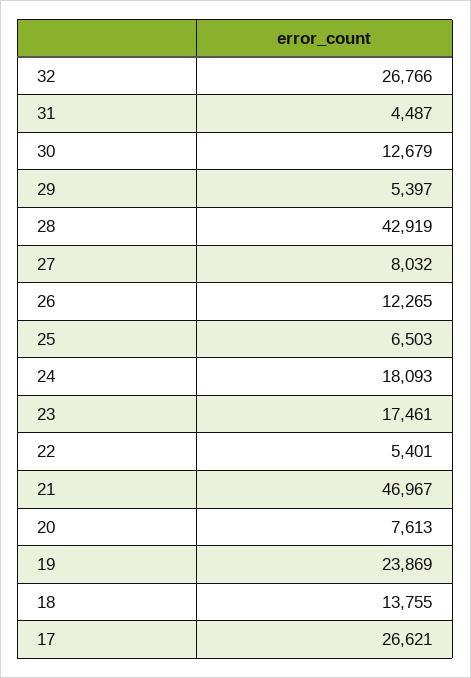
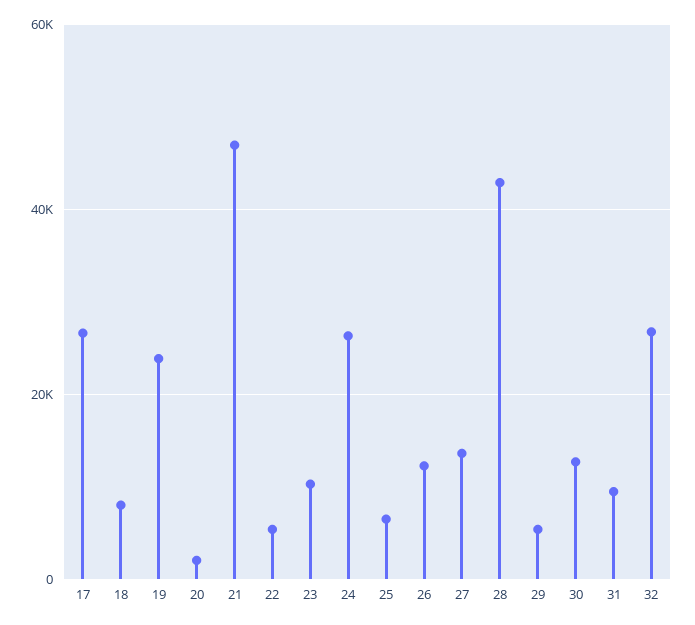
  {
    "32": 26766,
-   "31": 4487,
+   "31": 10000,
    "30": 12679,
    "29": 5397,
    "28": 42919,
-   "27": 8032,
+   "27": 14000,
    "26": 12265,
    "25": 6503,
-   "24": 18093,
+   "24": 26000,
-   "23": 17461,
+   "23": 10000,
    "22": 5401,
    "21": 46967,
-   "20": 7613,
+   "20": 2000,
    "19": 23869,
-   "18": 13755,
+   "18": 8000,
    "17": 26621
  }

